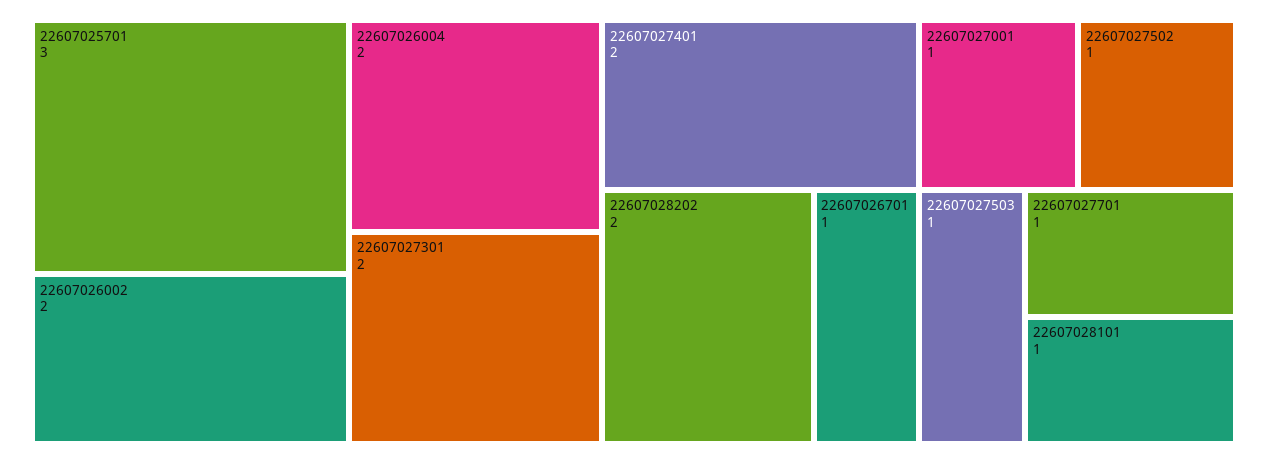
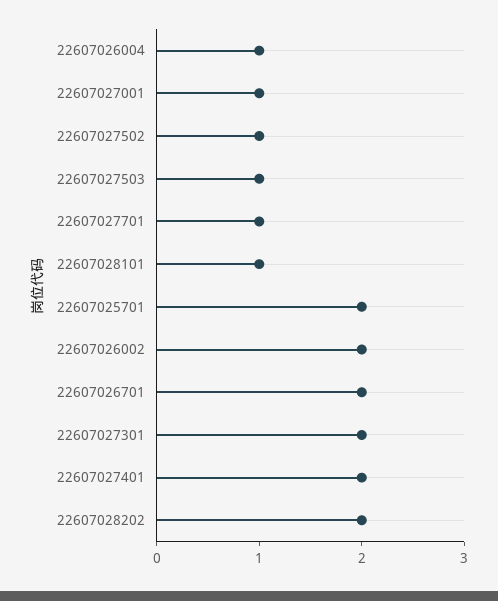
  {
-   "22607025701": 3,
+   "22607025701": 2,
    "22607026002": 2,
-   "22607026004": 2,
+   "22607026004": 1,
    "22607027301": 2,
    "22607027401": 2,
    "22607028202": 2,
-   "22607026701": 1,
+   "22607026701": 2,
    "22607027001": 1,
    "22607027502": 1,
    "22607027503": 1,
    "22607027701": 1,
    "22607028101": 1
  }

